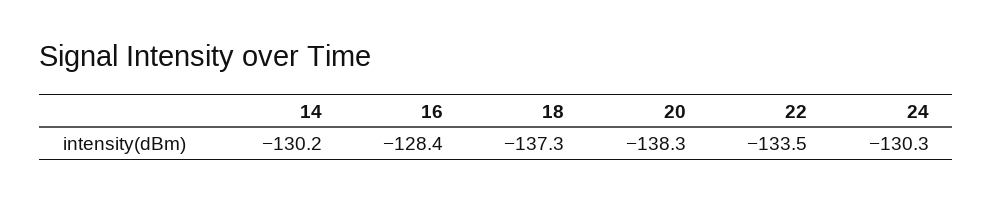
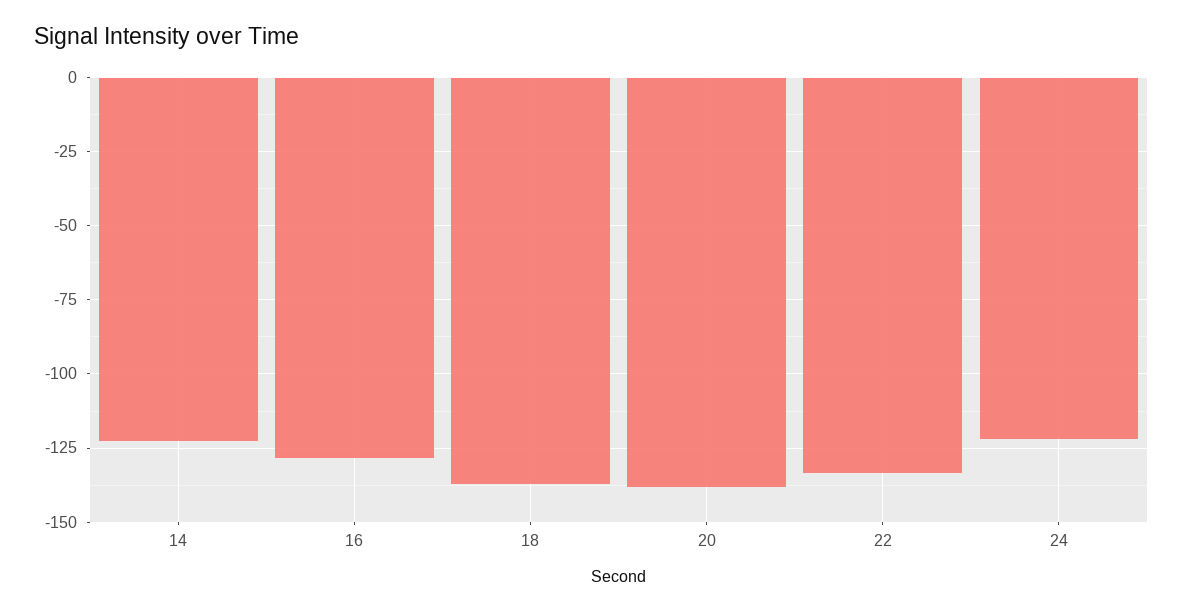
  {
-   "14": -130.2,
+   "14": -122.5,
    "16": -128.4,
    "18": -137.3,
    "20": -138.3,
    "22": -133.5,
-   "24": -130.3
+   "24": -122.5
  }

